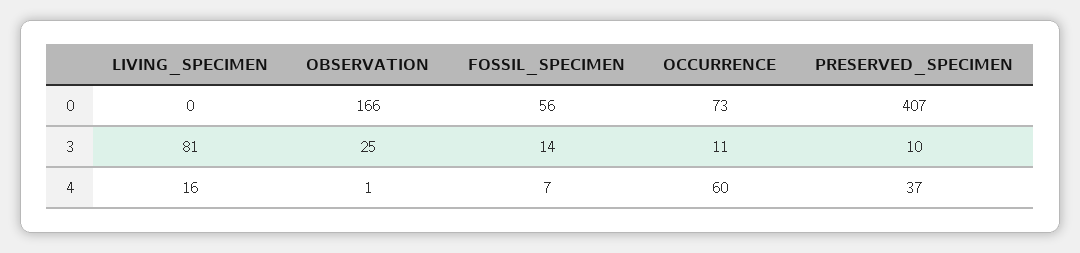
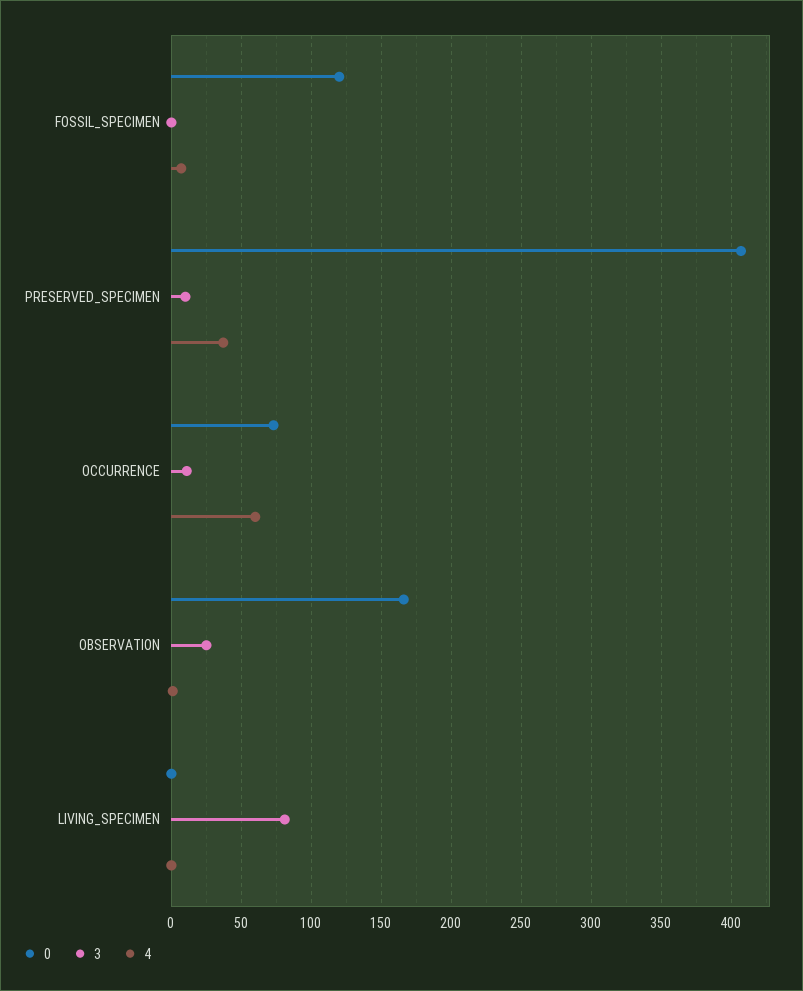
  {
    "0": {
      "LIVING_SPECIMEN": 0,
      "OBSERVATION": 166,
-     "FOSSIL_SPECIMEN": 56,
+     "FOSSIL_SPECIMEN": 120,
      "OCCURRENCE": 73,
      "PRESERVED_SPECIMEN": 407
    },
    "3": {
      "LIVING_SPECIMEN": 81,
      "OBSERVATION": 25,
-     "FOSSIL_SPECIMEN": 14,
+     "FOSSIL_SPECIMEN": 0,
      "OCCURRENCE": 11,
      "PRESERVED_SPECIMEN": 10
    },
    "4": {
-     "LIVING_SPECIMEN": 16,
+     "LIVING_SPECIMEN": 0,
      "OBSERVATION": 1,
      "FOSSIL_SPECIMEN": 7,
      "OCCURRENCE": 60,
      "PRESERVED_SPECIMEN": 37
    }
  }

